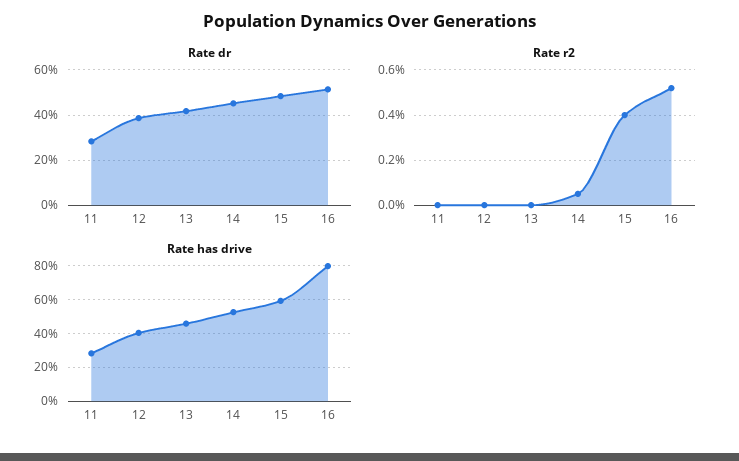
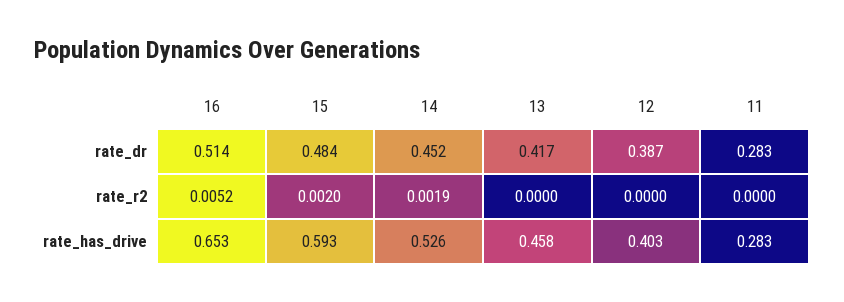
  {
    "Rate dr": {
      "11": 0.283,
      "12": 0.387,
      "13": 0.417,
      "14": 0.452,
      "15": 0.484,
      "16": 0.514
    },
    "Rate r2": {
      "11": 0,
      "12": 0,
      "13": 0,
-     "14": 0.0005,
+     "14": 0.0019,
-     "15": 0.004,
+     "15": 0.002,
      "16": 0.0052
    },
    "Rate has drive": {
      "11": 0.283,
      "12": 0.403,
      "13": 0.458,
      "14": 0.526,
      "15": 0.593,
-     "16": 0.8
+     "16": 0.653
    }
  }

